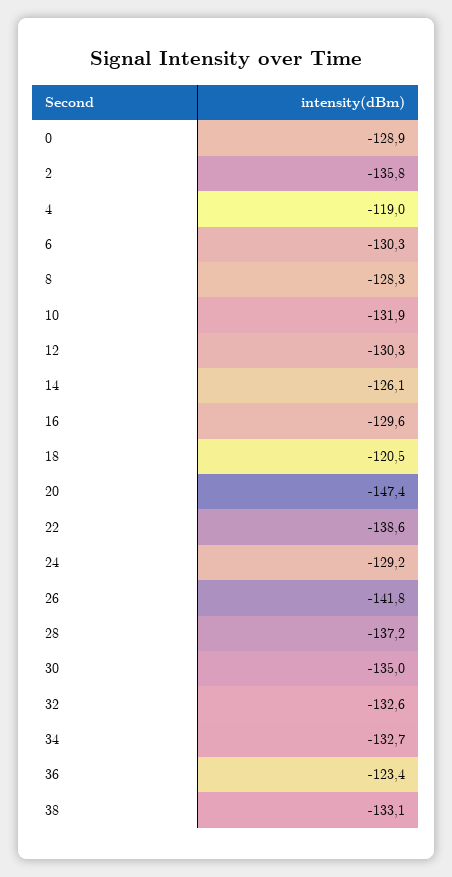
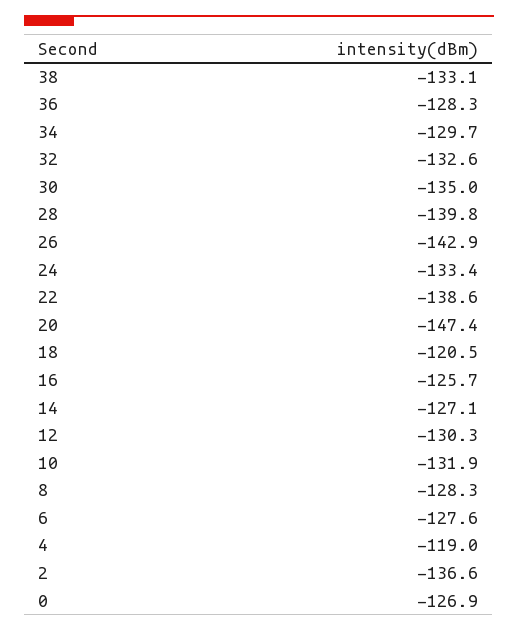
  {
-   "0": -128.9,
+   "0": -126.9,
-   "2": -135.8,
+   "2": -136.6,
    "4": -119,
-   "6": -130.3,
+   "6": -127.6,
    "8": -128.3,
    "10": -131.9,
    "12": -130.3,
-   "14": -126.1,
+   "14": -127.1,
-   "16": -129.6,
+   "16": -125.7,
    "18": -120.5,
    "20": -147.4,
    "22": -138.6,
-   "24": -129.2,
+   "24": -133.4,
-   "26": -141.8,
+   "26": -142.9,
-   "28": -137.2,
+   "28": -139.8,
    "30": -135,
    "32": -132.6,
-   "34": -132.7,
+   "34": -129.7,
-   "36": -123.4,
+   "36": -128.3,
    "38": -133.1
  }

